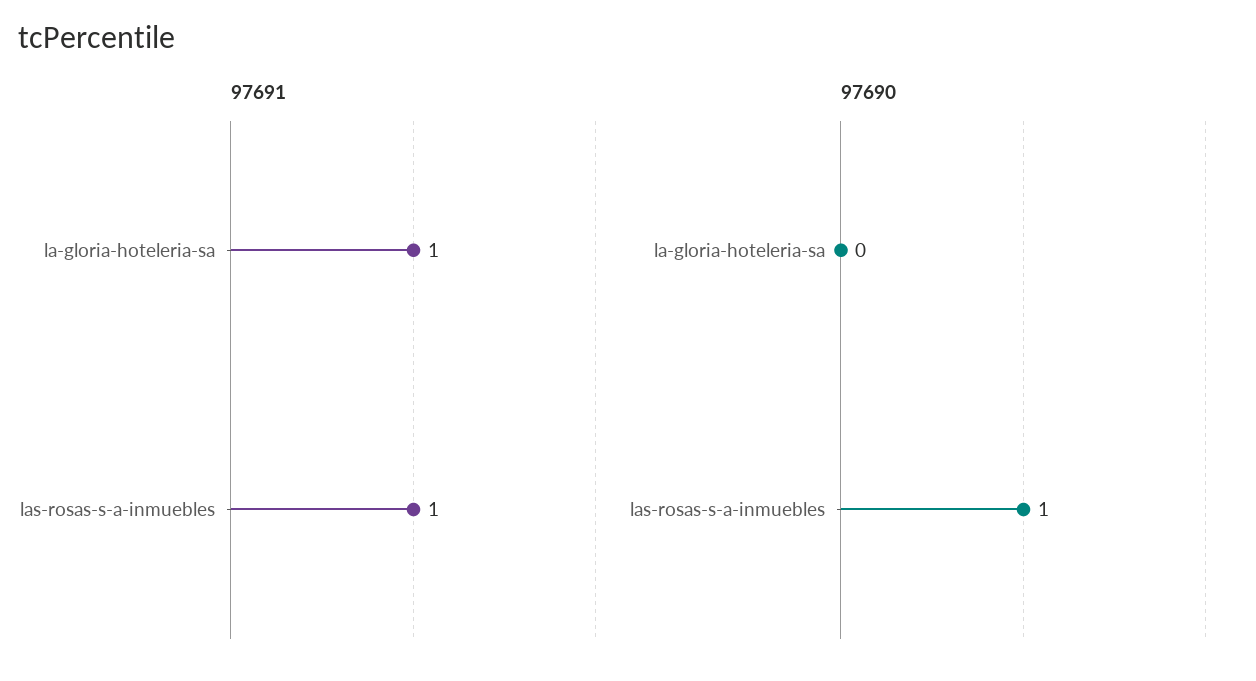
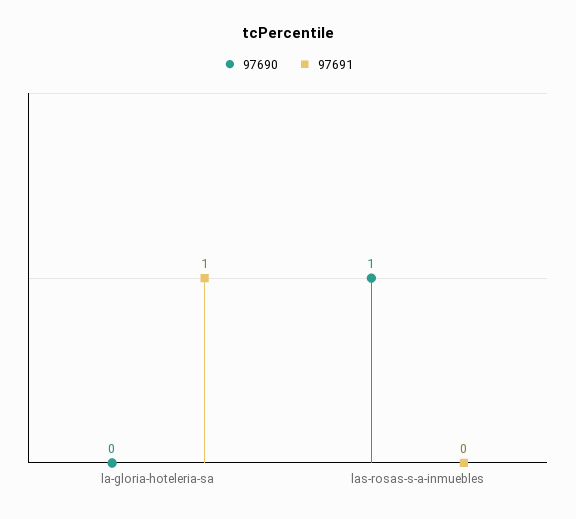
  {
    "97691": {
      "la-gloria-hoteleria-sa": 1,
-     "las-rosas-s-a-inmuebles": 1
+     "las-rosas-s-a-inmuebles": 0
    },
    "97690": {
      "la-gloria-hoteleria-sa": 0,
      "las-rosas-s-a-inmuebles": 1
    }
  }

